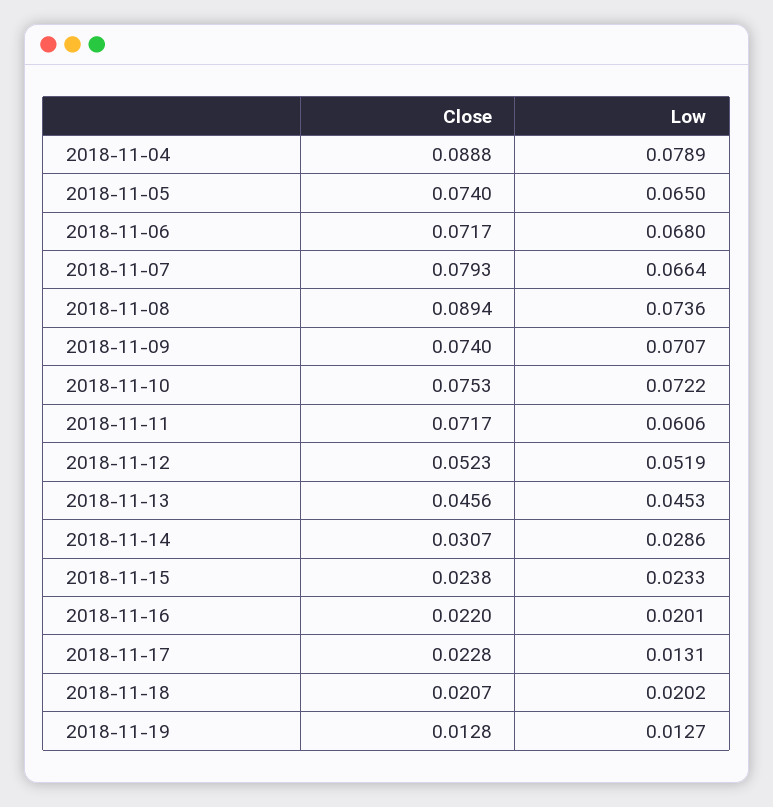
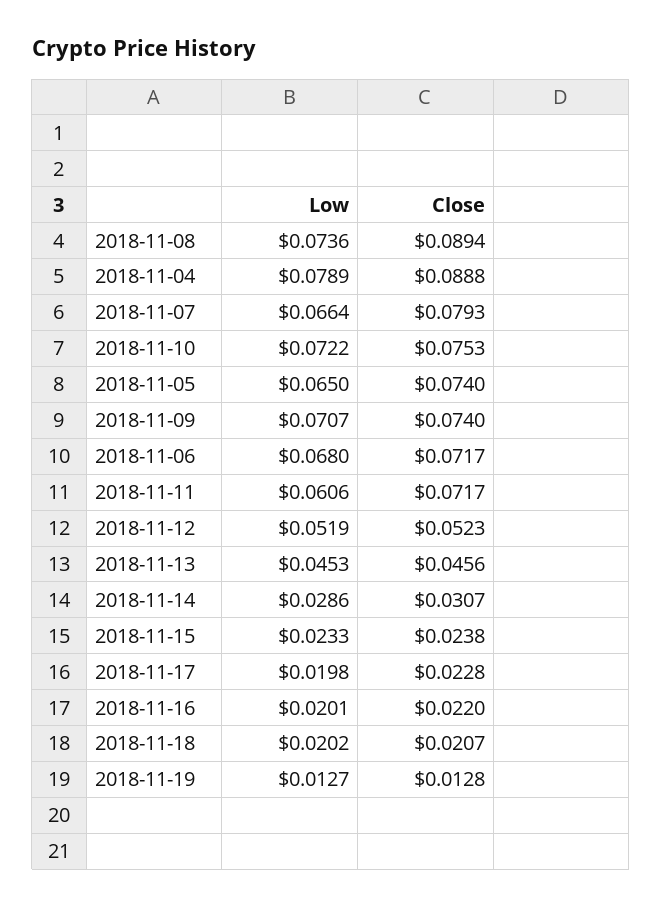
  {
    "Close": {
      "2018-11-04": 0.0888,
      "2018-11-05": 0.074,
      "2018-11-06": 0.0717,
      "2018-11-07": 0.0793,
      "2018-11-08": 0.0894,
      "2018-11-09": 0.074,
      "2018-11-10": 0.0753,
      "2018-11-11": 0.0717,
      "2018-11-12": 0.0523,
      "2018-11-13": 0.0456,
      "2018-11-14": 0.0307,
      "2018-11-15": 0.0238,
      "2018-11-16": 0.022,
      "2018-11-17": 0.0228,
      "2018-11-18": 0.0207,
      "2018-11-19": 0.0128
    },
    "Low": {
      "2018-11-04": 0.0789,
      "2018-11-05": 0.065,
      "2018-11-06": 0.068,
      "2018-11-07": 0.0664,
      "2018-11-08": 0.0736,
      "2018-11-09": 0.0707,
      "2018-11-10": 0.0722,
      "2018-11-11": 0.0606,
      "2018-11-12": 0.0519,
      "2018-11-13": 0.0453,
      "2018-11-14": 0.0286,
      "2018-11-15": 0.0233,
      "2018-11-16": 0.0201,
-     "2018-11-17": 0.0131,
+     "2018-11-17": 0.0198,
      "2018-11-18": 0.0202,
      "2018-11-19": 0.0127
    }
  }

